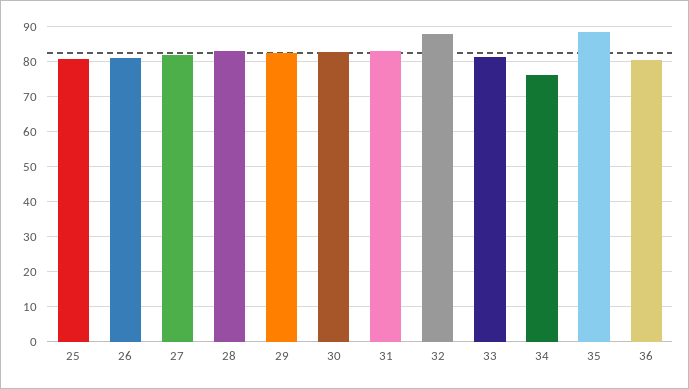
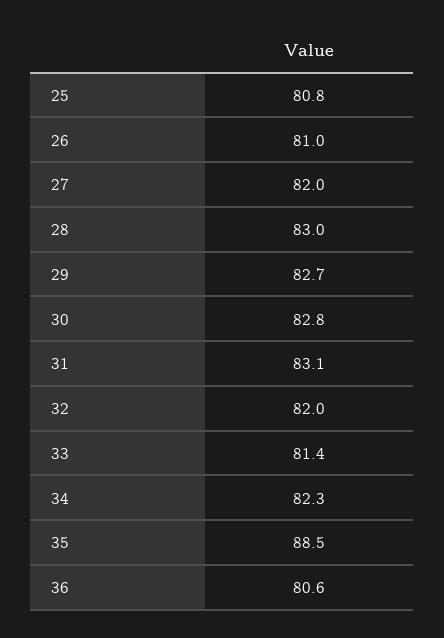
  {
    "25": 80.8,
    "26": 81,
    "27": 82,
    "28": 83,
    "29": 82.7,
    "30": 82.8,
    "31": 83.1,
-   "32": 88,
+   "32": 82,
    "33": 81.4,
-   "34": 76,
+   "34": 82.3,
    "35": 88.5,
    "36": 80.6
  }

